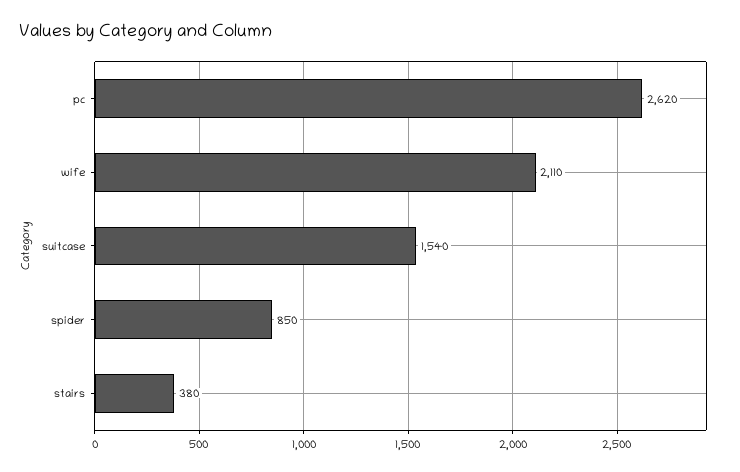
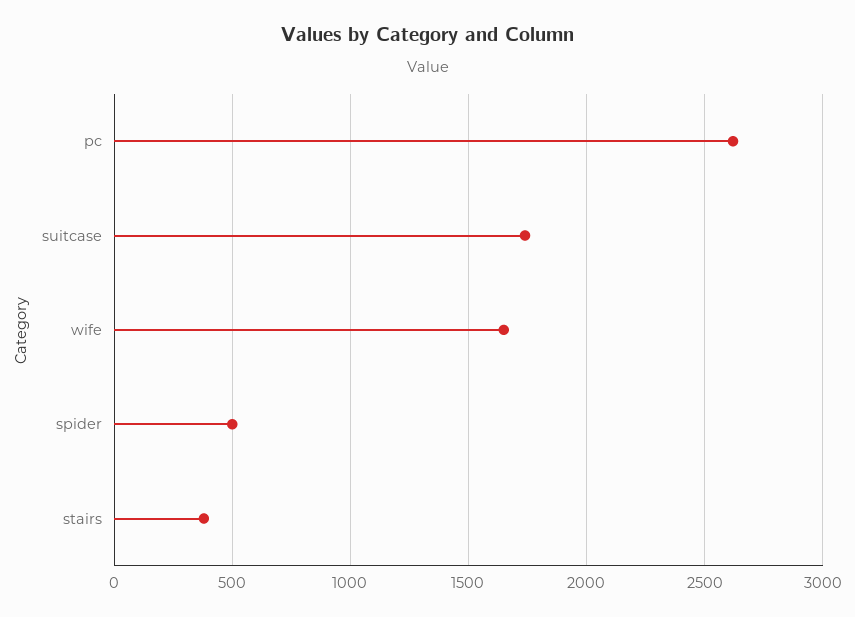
  {
    "pc": 2620,
-   "wife": 2110,
+   "wife": 1650,
-   "suitcase": 1540,
+   "suitcase": 1750,
-   "spider": 850,
+   "spider": 500,
    "stairs": 380
  }

